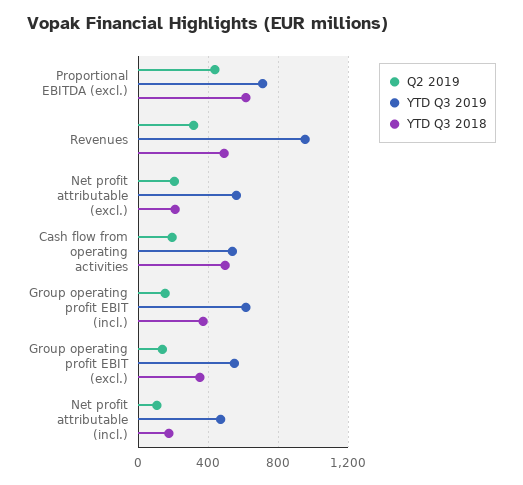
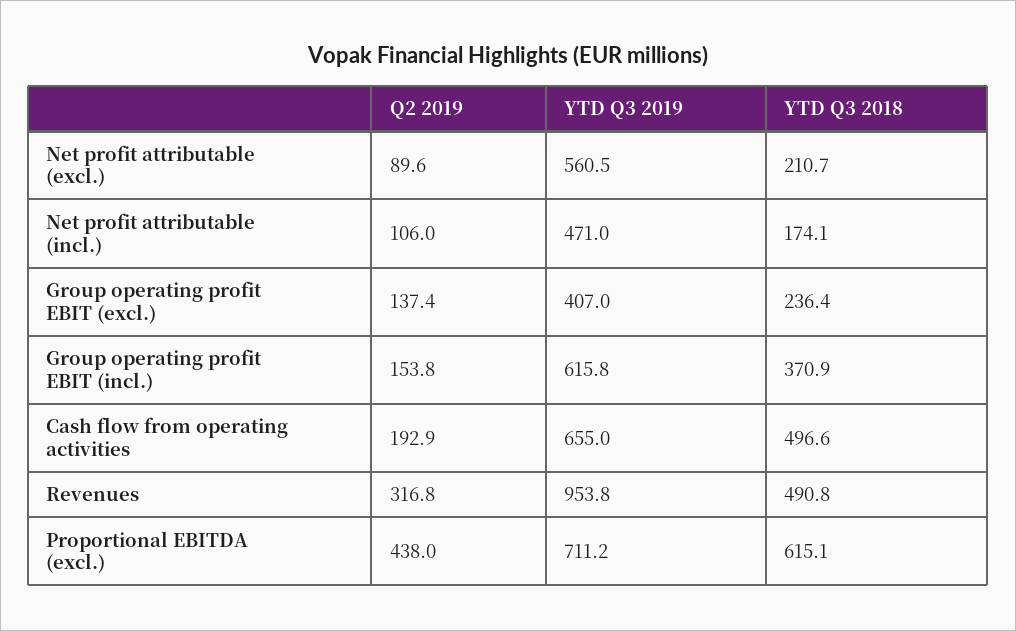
  {
    "Q2 2019": {
      "Proportional EBITDA (excl.)": 438,
      "Revenues": 316.8,
-     "Net profit attributable (excl.)": 200,
+     "Net profit attributable (excl.)": 89.6,
      "Cash flow from operating activities": 192.9,
      "Group operating profit EBIT (incl.)": 153.8,
      "Group operating profit EBIT (excl.)": 137.4,
      "Net profit attributable (incl.)": 106
    },
    "YTD Q3 2019": {
      "Proportional EBITDA (excl.)": 711.2,
      "Revenues": 953.8,
      "Net profit attributable (excl.)": 560.5,
-     "Cash flow from operating activities": 550,
+     "Cash flow from operating activities": 655,
      "Group operating profit EBIT (incl.)": 615.8,
-     "Group operating profit EBIT (excl.)": 550,
+     "Group operating profit EBIT (excl.)": 407,
      "Net profit attributable (incl.)": 471
    },
    "YTD Q3 2018": {
      "Proportional EBITDA (excl.)": 615.1,
      "Revenues": 490.8,
      "Net profit attributable (excl.)": 210.7,
      "Cash flow from operating activities": 496.6,
      "Group operating profit EBIT (incl.)": 370.9,
-     "Group operating profit EBIT (excl.)": 350,
+     "Group operating profit EBIT (excl.)": 236.4,
      "Net profit attributable (incl.)": 174.1
    }
  }

